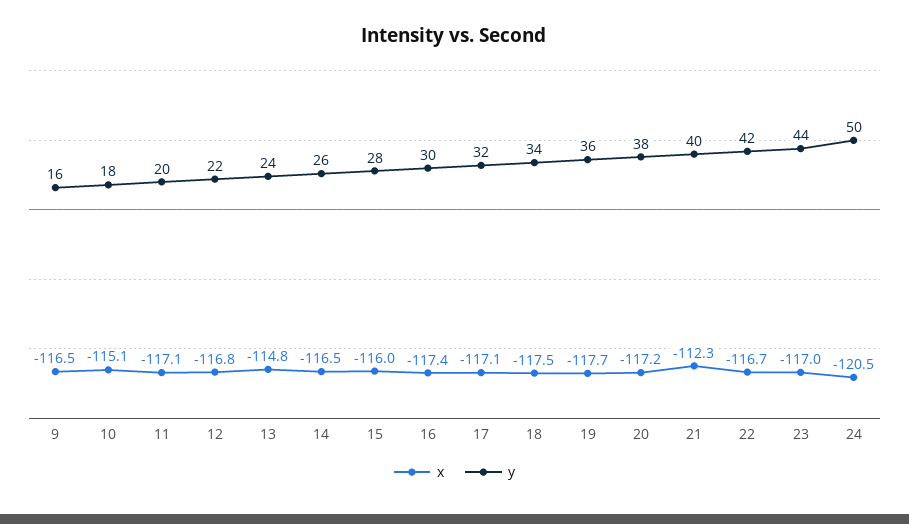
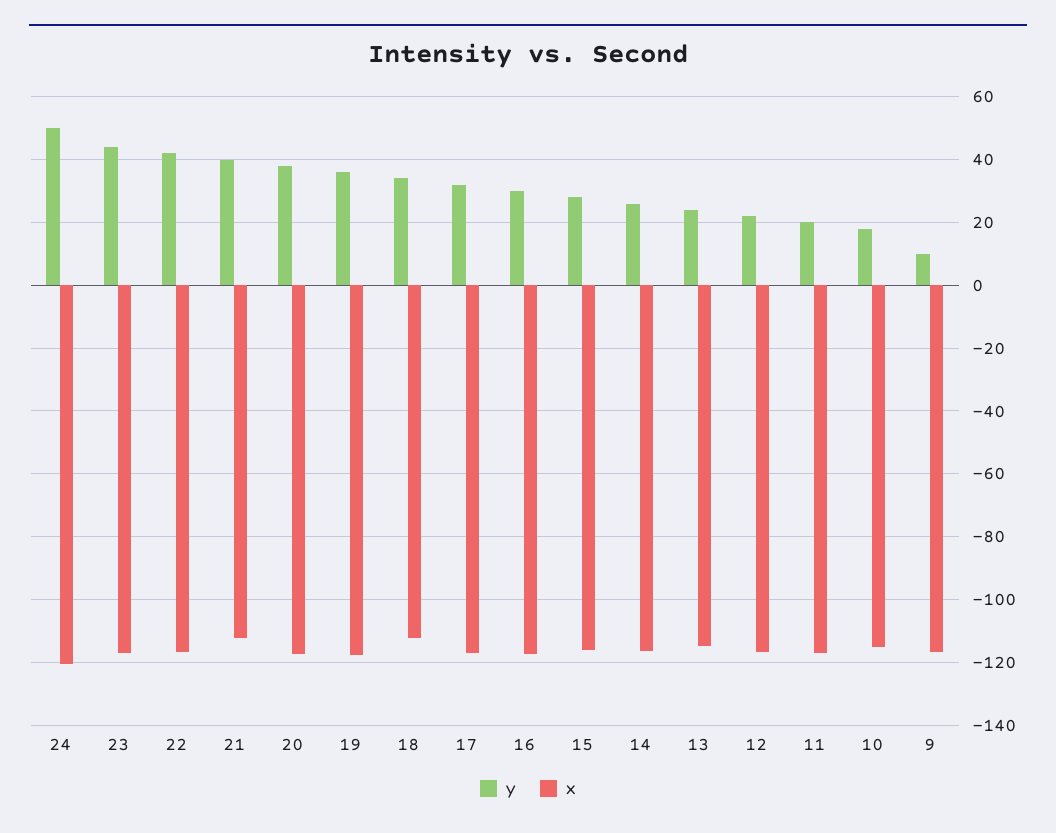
  {
    "x": {
      "9": -116.5,
      "10": -115.1,
      "11": -117.1,
      "12": -116.8,
      "13": -114.8,
      "14": -116.5,
      "15": -116,
      "16": -117.4,
      "17": -117.1,
-     "18": -117.5,
+     "18": -112,
      "19": -117.7,
      "20": -117.2,
      "21": -112.3,
      "22": -116.7,
      "23": -117,
      "24": -120.5
    },
    "y": {
-     "9": 16,
+     "9": 10,
      "10": 18,
      "11": 20,
      "12": 22,
      "13": 24,
      "14": 26,
      "15": 28,
      "16": 30,
      "17": 32,
      "18": 34,
      "19": 36,
      "20": 38,
      "21": 40,
      "22": 42,
      "23": 44,
      "24": 50
    }
  }

